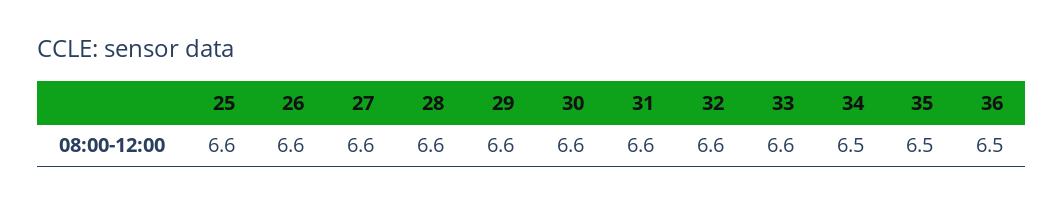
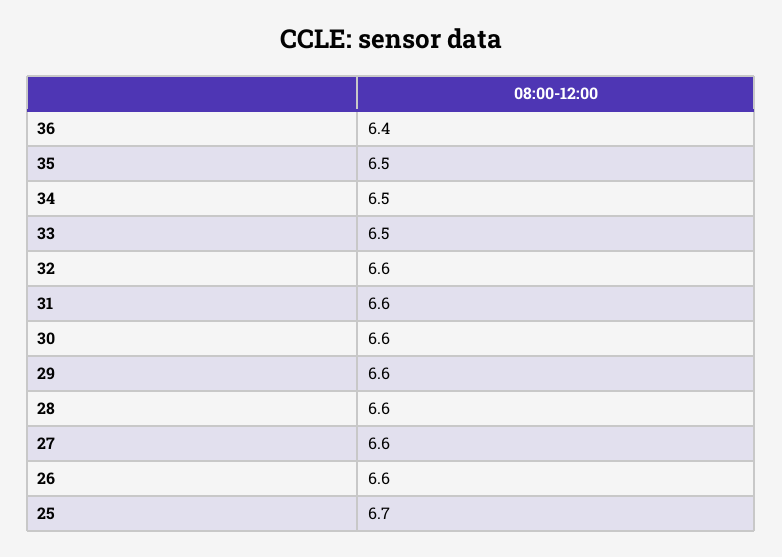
  {
-   "25": 6.6,
+   "25": 6.7,
    "26": 6.6,
    "27": 6.6,
    "28": 6.6,
    "29": 6.6,
    "30": 6.6,
    "31": 6.6,
    "32": 6.6,
-   "33": 6.6,
+   "33": 6.5,
    "34": 6.5,
    "35": 6.5,
-   "36": 6.5
+   "36": 6.4
  }

